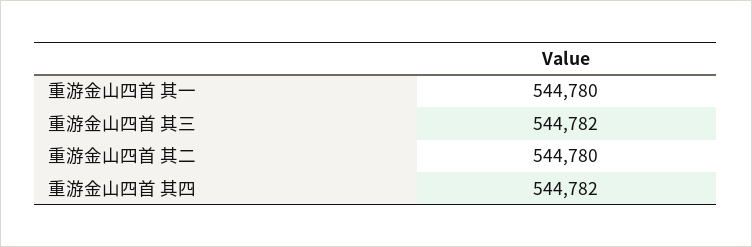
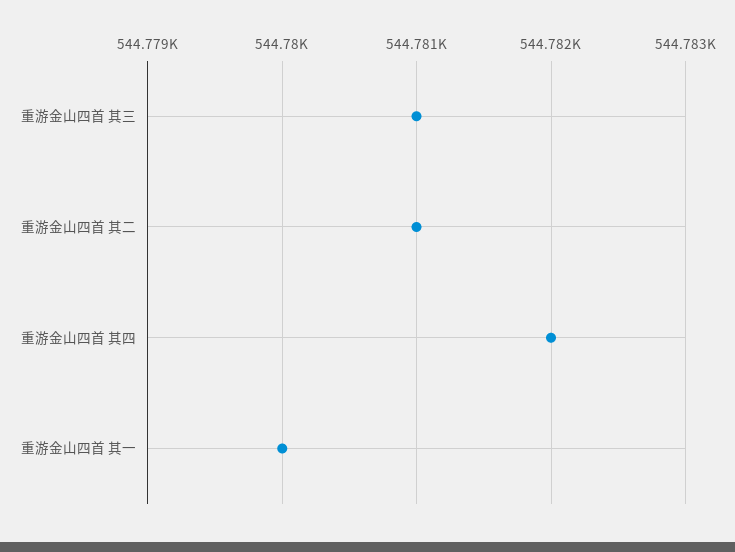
  {
    "重游金山四首 其一": 544780,
-   "重游金山四首 其三": 544782,
+   "重游金山四首 其三": 544781,
-   "重游金山四首 其二": 544780,
+   "重游金山四首 其二": 544781,
    "重游金山四首 其四": 544782
  }

